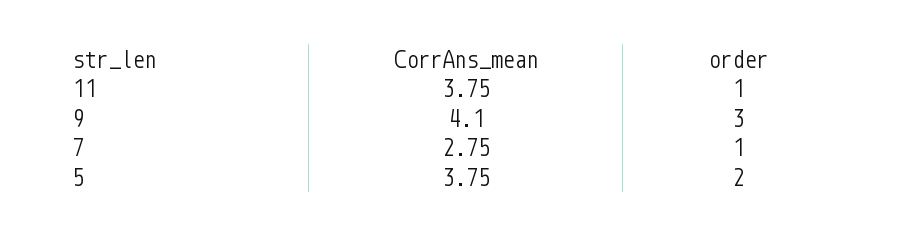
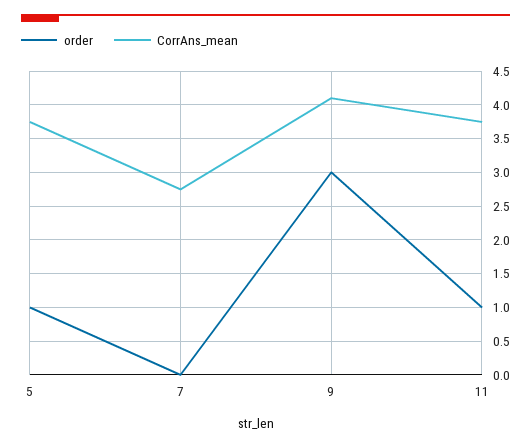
  {
    "CorrAns_mean": {
      "11": 3.75,
      "9": 4.1,
      "7": 2.75,
      "5": 3.75
    },
    "order": {
      "11": 1,
      "9": 3,
-     "7": 1,
+     "7": 0,
-     "5": 2
+     "5": 1
    }
  }

